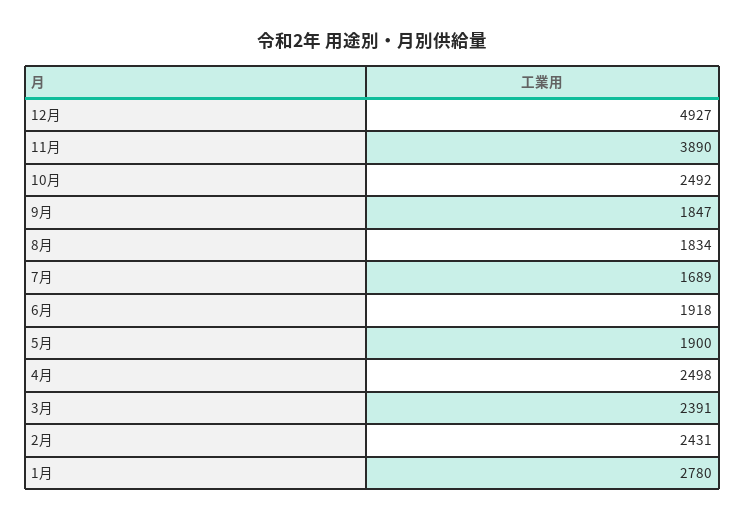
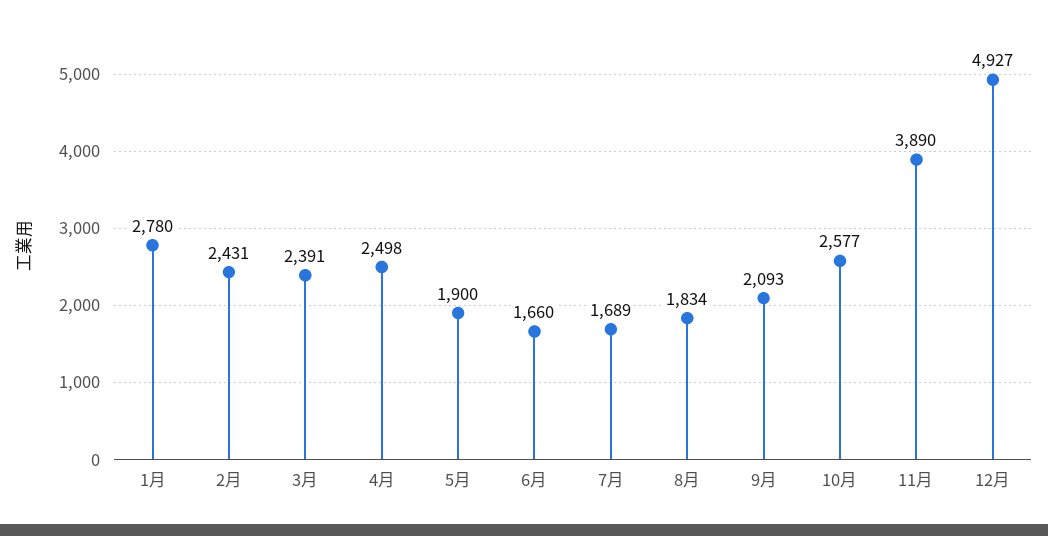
  {
    "12月": 4927,
    "11月": 3890,
-   "10月": 2492,
+   "10月": 2577,
-   "9月": 1847,
+   "9月": 2093,
    "8月": 1834,
    "7月": 1689,
-   "6月": 1918,
+   "6月": 1660,
    "5月": 1900,
    "4月": 2498,
    "3月": 2391,
    "2月": 2431,
    "1月": 2780
  }

